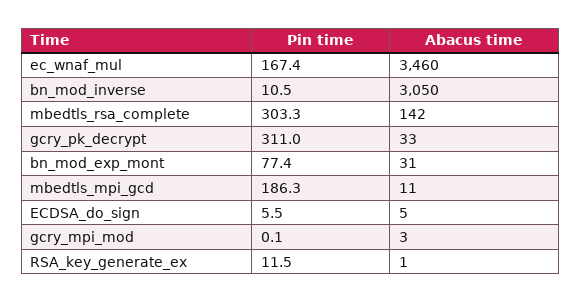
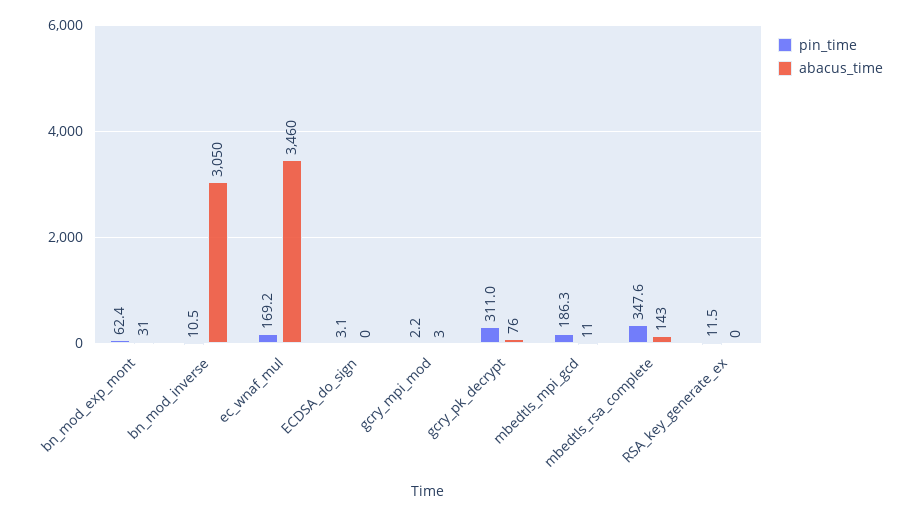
  {
    "Pin time": {
-     "ec_wnaf_mul": 167.4,
+     "ec_wnaf_mul": 169.2,
      "bn_mod_inverse": 10.5,
-     "mbedtls_rsa_complete": 303.3,
+     "mbedtls_rsa_complete": 347.6,
      "gcry_pk_decrypt": 311,
-     "bn_mod_exp_mont": 77.4,
+     "bn_mod_exp_mont": 62.4,
      "mbedtls_mpi_gcd": 186.3,
-     "ECDSA_do_sign": 5.5,
+     "ECDSA_do_sign": 3.1,
-     "gcry_mpi_mod": 0.1,
+     "gcry_mpi_mod": 2.2,
      "RSA_key_generate_ex": 11.5
    },
    "Abacus time": {
      "ec_wnaf_mul": 3460,
      "bn_mod_inverse": 3050,
-     "mbedtls_rsa_complete": 142,
+     "mbedtls_rsa_complete": 143,
-     "gcry_pk_decrypt": 33,
+     "gcry_pk_decrypt": 76,
      "bn_mod_exp_mont": 31,
      "mbedtls_mpi_gcd": 11,
-     "ECDSA_do_sign": 5,
+     "ECDSA_do_sign": 0,
      "gcry_mpi_mod": 3,
-     "RSA_key_generate_ex": 1
+     "RSA_key_generate_ex": 0
    }
  }

